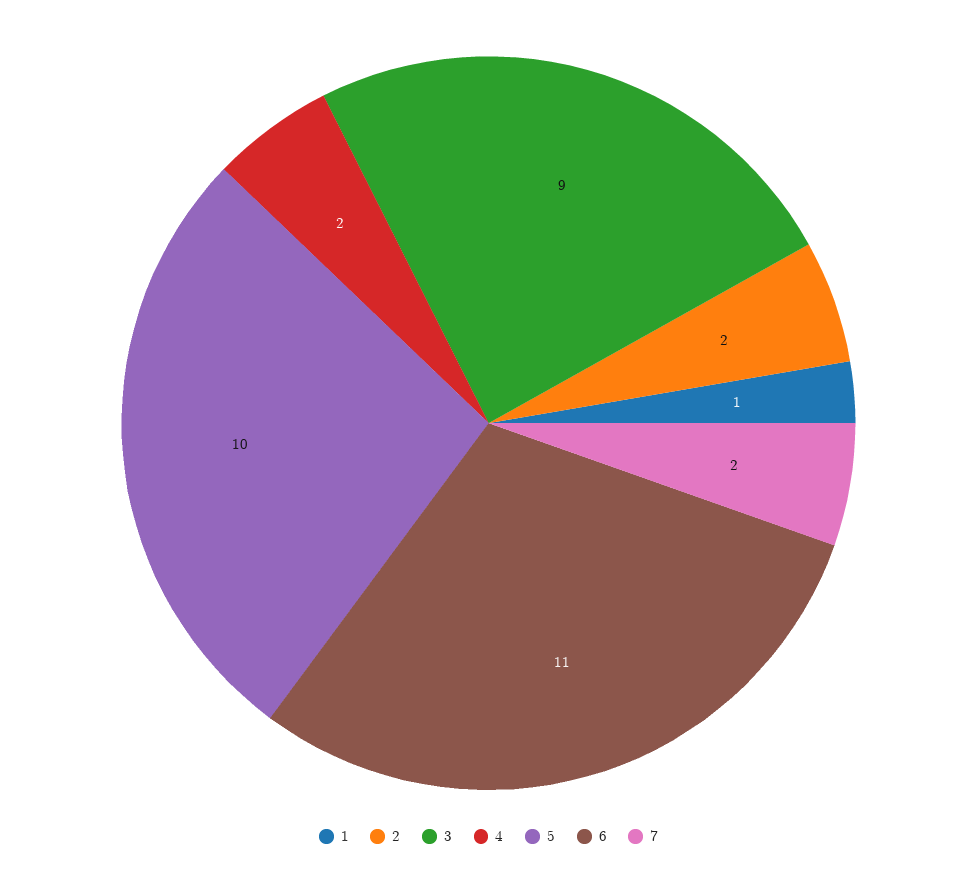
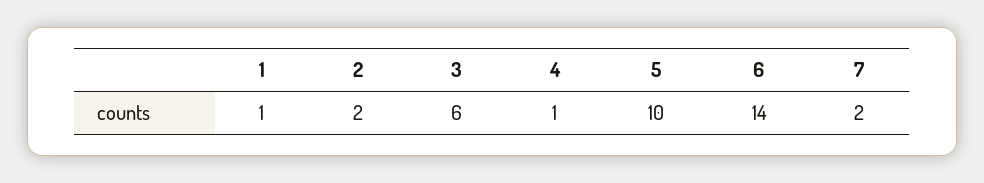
  {
    "1": 1,
    "2": 2,
-   "3": 9,
+   "3": 6,
-   "4": 2,
+   "4": 1,
    "5": 10,
-   "6": 11,
+   "6": 14,
    "7": 2
  }

